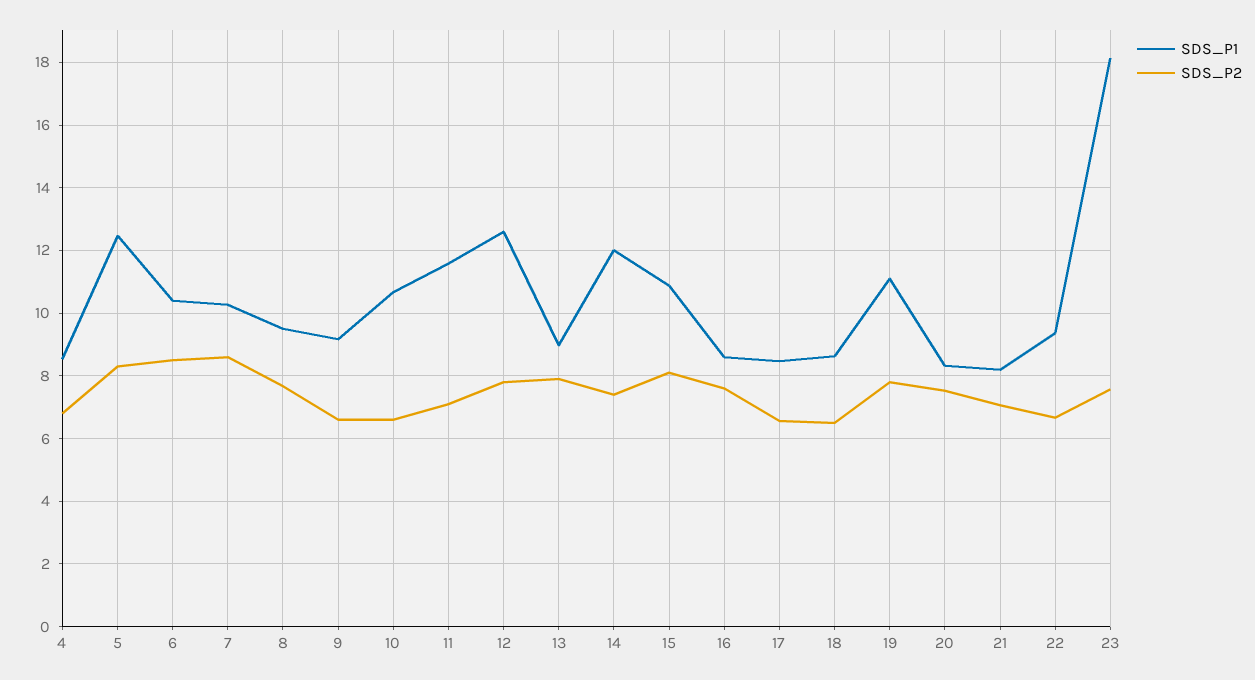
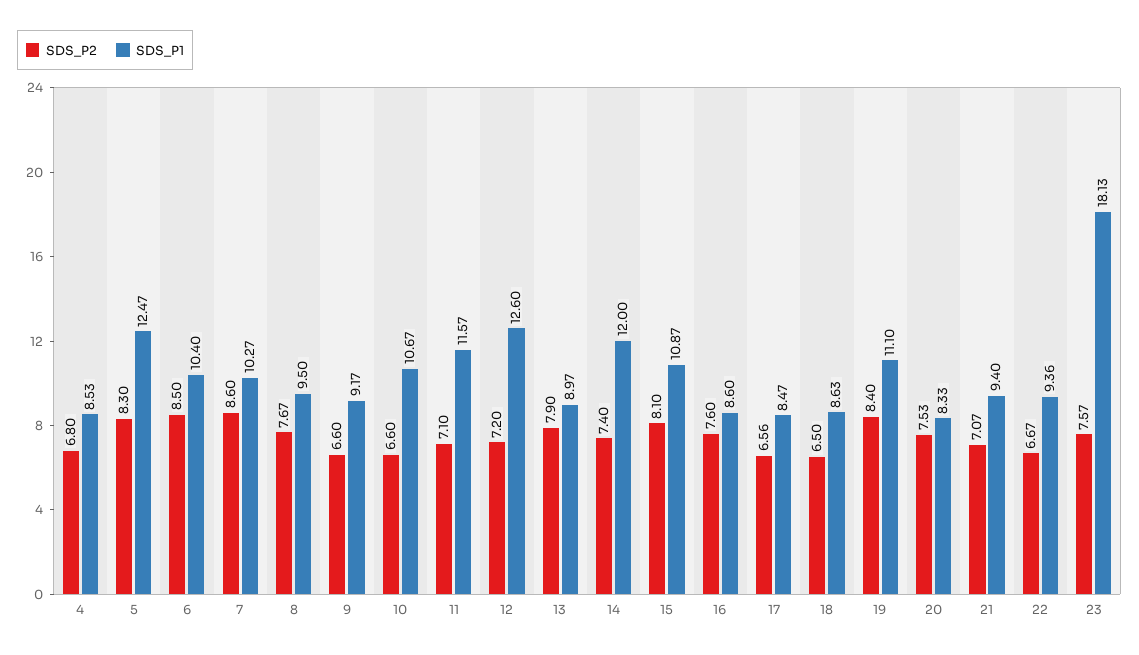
  {
    "SDS_P1": {
      "4": 8.53,
      "5": 12.47,
      "6": 10.4,
      "7": 10.27,
      "8": 9.5,
      "9": 9.17,
      "10": 10.67,
      "11": 11.57,
      "12": 12.6,
      "13": 8.97,
      "14": 12,
      "15": 10.87,
      "16": 8.6,
      "17": 8.47,
      "18": 8.63,
      "19": 11.1,
      "20": 8.33,
-     "21": 8.2,
+     "21": 9.4,
      "22": 9.36,
      "23": 18.13
    },
    "SDS_P2": {
      "4": 6.8,
      "5": 8.3,
      "6": 8.5,
      "7": 8.6,
      "8": 7.67,
      "9": 6.6,
      "10": 6.6,
      "11": 7.1,
-     "12": 7.8,
+     "12": 7.2,
      "13": 7.9,
      "14": 7.4,
      "15": 8.1,
      "16": 7.6,
      "17": 6.56,
      "18": 6.5,
-     "19": 7.8,
+     "19": 8.4,
      "20": 7.53,
      "21": 7.07,
      "22": 6.67,
      "23": 7.57
    }
  }

